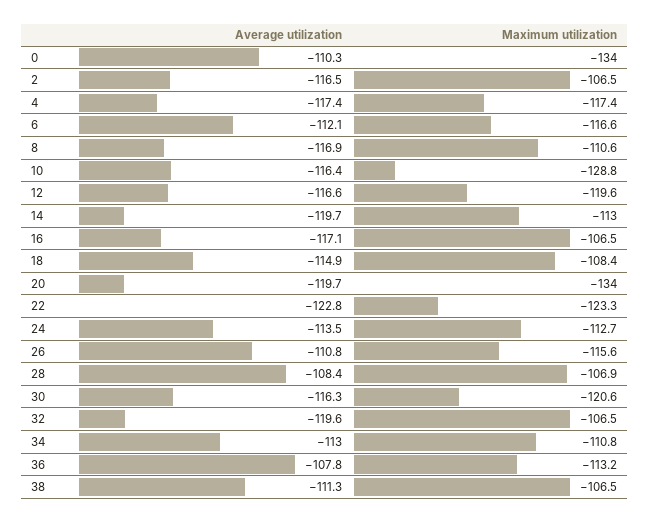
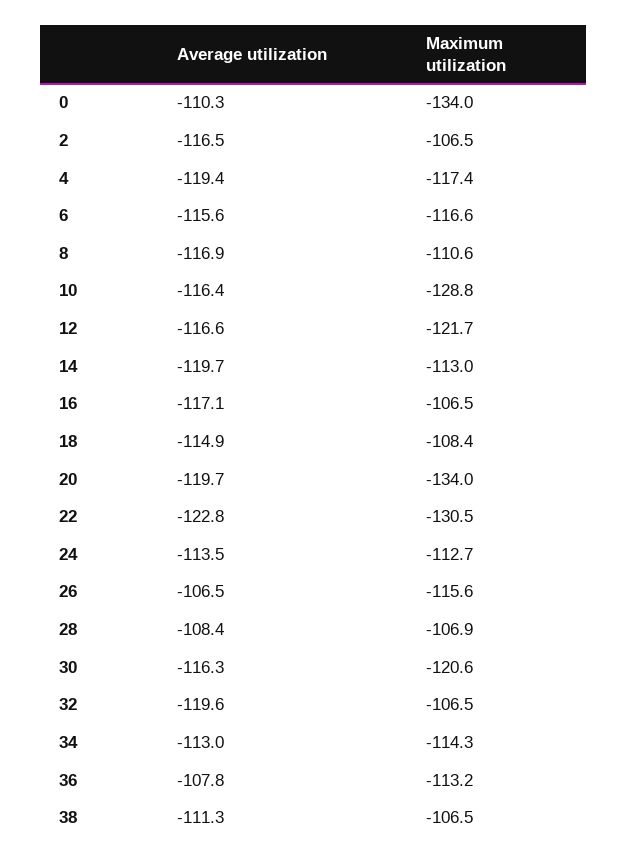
  {
    "Average utilization": {
      "0": -110.3,
      "2": -116.5,
-     "4": -117.4,
+     "4": -119.4,
-     "6": -112.1,
+     "6": -115.6,
      "8": -116.9,
      "10": -116.4,
      "12": -116.6,
      "14": -119.7,
      "16": -117.1,
      "18": -114.9,
      "20": -119.7,
      "22": -122.8,
      "24": -113.5,
-     "26": -110.8,
+     "26": -106.5,
      "28": -108.4,
      "30": -116.3,
      "32": -119.6,
      "34": -113,
      "36": -107.8,
      "38": -111.3
    },
    "Maximum utilization": {
      "0": -134,
      "2": -106.5,
      "4": -117.4,
      "6": -116.6,
      "8": -110.6,
      "10": -128.8,
-     "12": -119.6,
+     "12": -121.7,
      "14": -113,
      "16": -106.5,
      "18": -108.4,
      "20": -134,
-     "22": -123.3,
+     "22": -130.5,
      "24": -112.7,
      "26": -115.6,
      "28": -106.9,
      "30": -120.6,
      "32": -106.5,
-     "34": -110.8,
+     "34": -114.3,
      "36": -113.2,
      "38": -106.5
    }
  }

